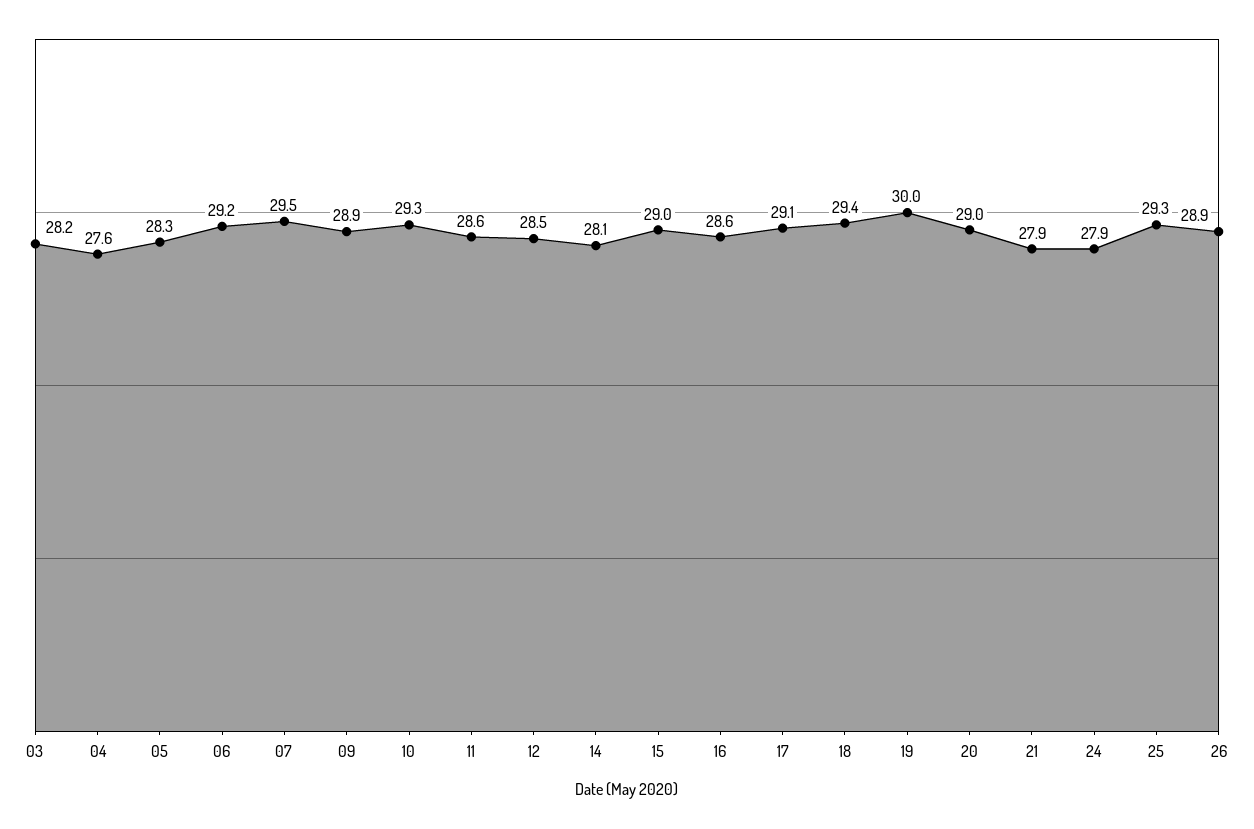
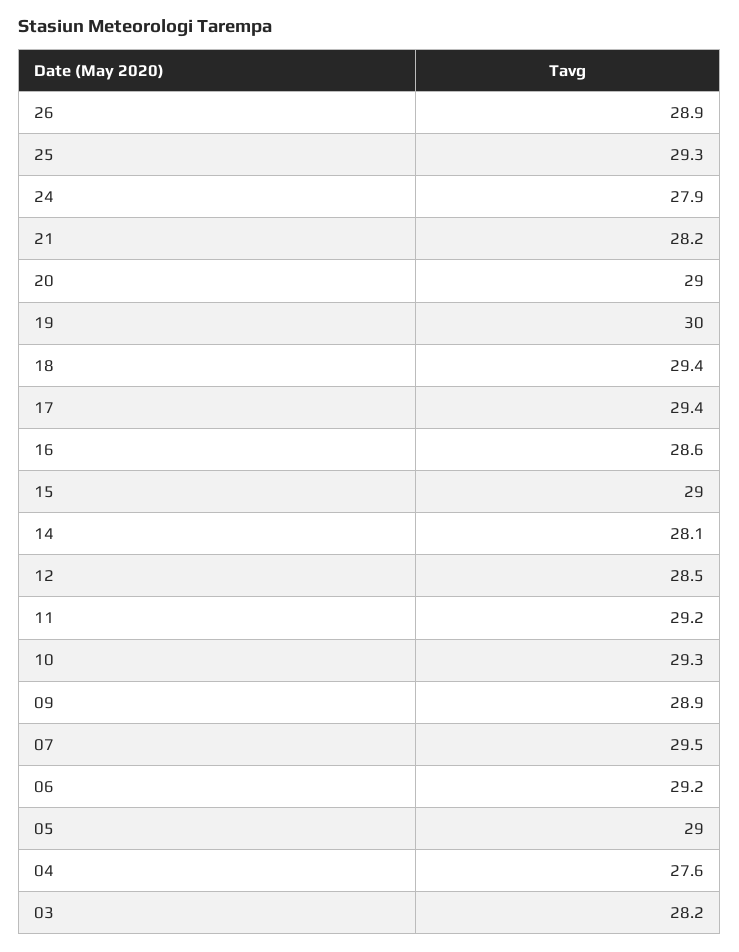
  {
    "03": 28.2,
    "04": 27.6,
-   "05": 28.3,
+   "05": 29,
    "06": 29.2,
    "07": 29.5,
    "09": 28.9,
    "10": 29.3,
-   "11": 28.6,
+   "11": 29.2,
    "12": 28.5,
    "14": 28.1,
    "15": 29,
    "16": 28.6,
-   "17": 29.1,
+   "17": 29.4,
    "18": 29.4,
    "19": 30,
    "20": 29,
-   "21": 27.9,
+   "21": 28.2,
    "24": 27.9,
    "25": 29.3,
    "26": 28.9
  }

